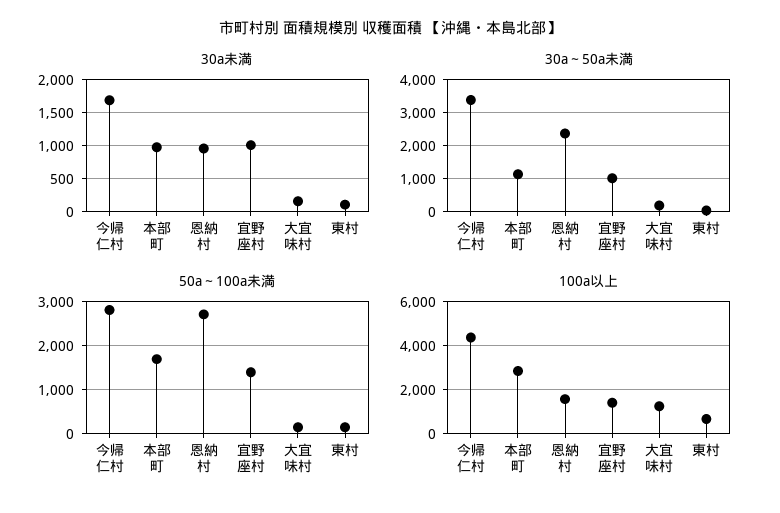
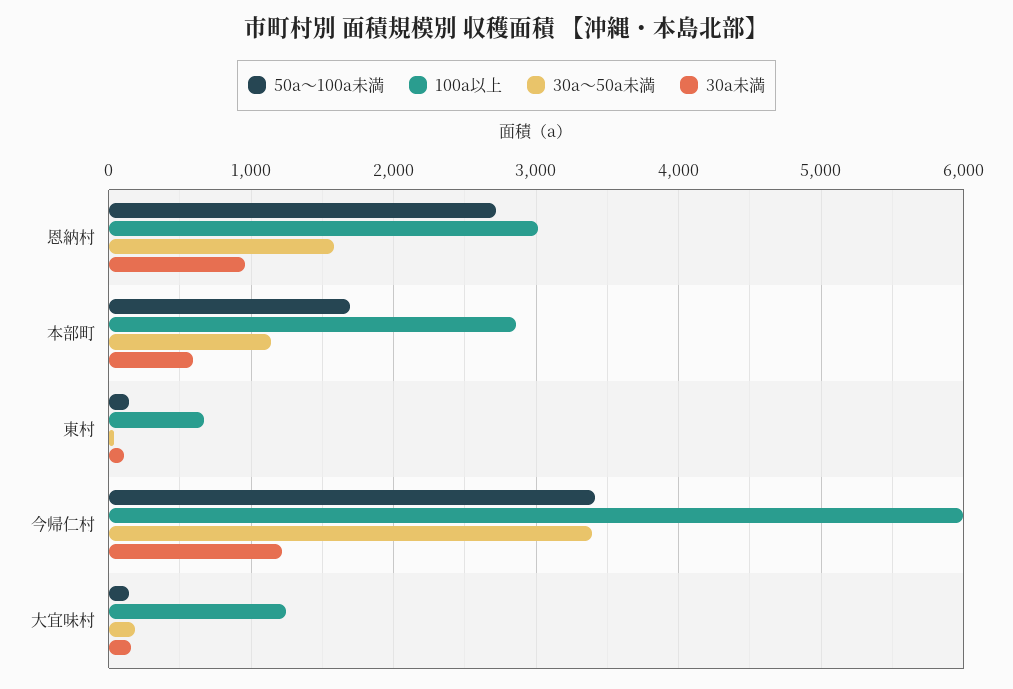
  {
    "30a未満": {
-     "今帰仁村": 1700,
+     "今帰仁村": 1200,
-     "本部町": 1000,
+     "本部町": 600,
      "恩納村": 1000,
-     "宜野座村": 1000,
      "大宜味村": 200,
      "東村": 100
    },
    "30a～50a未満": {
      "今帰仁村": 3400,
      "本部町": 1100,
-     "恩納村": 2400,
+     "恩納村": 1600,
-     "宜野座村": 1000,
      "大宜味村": 200,
      "東村": 0
    },
    "50a～100a未満": {
-     "今帰仁村": 2800,
+     "今帰仁村": 3400,
      "本部町": 1700,
      "恩納村": 2700,
-     "宜野座村": 1400,
      "大宜味村": 100,
      "東村": 100
    },
    "100a以上": {
-     "今帰仁村": 4500,
+     "今帰仁村": 6000,
      "本部町": 2900,
-     "恩納村": 1500,
+     "恩納村": 3000,
-     "宜野座村": 1500,
      "大宜味村": 1200,
      "東村": 700
    }
  }

